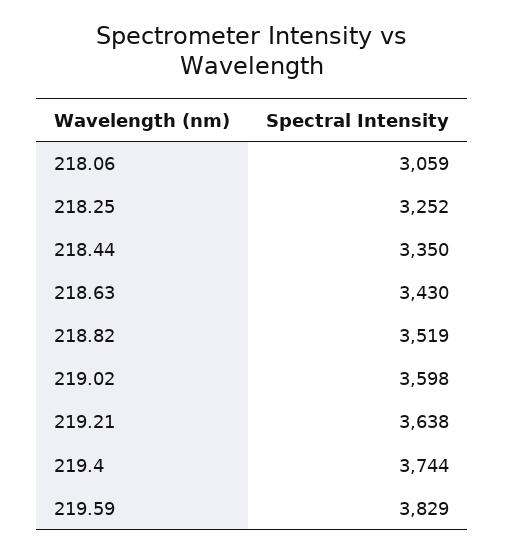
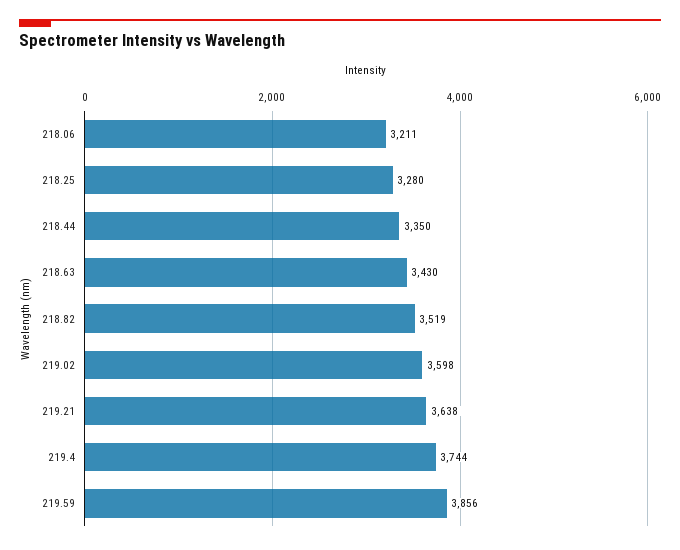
  {
-   "218.06": 3059,
+   "218.06": 3211,
-   "218.25": 3252,
+   "218.25": 3280,
    "218.44": 3350,
    "218.63": 3430,
    "218.82": 3519,
    "219.02": 3598,
    "219.21": 3638,
    "219.4": 3744,
-   "219.59": 3829
+   "219.59": 3856
  }

